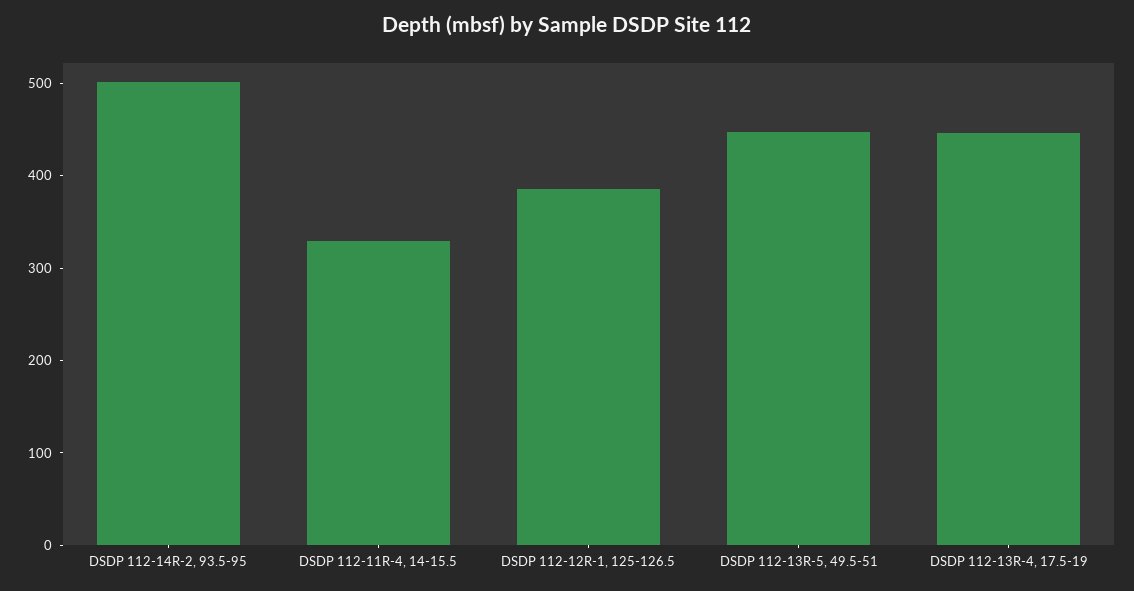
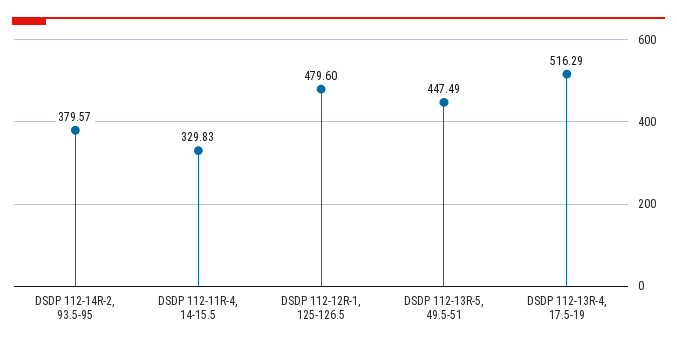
  {
-   "DSDP 112-14R-2, 93.5-95": 500,
+   "DSDP 112-14R-2, 93.5-95": 379.57,
    "DSDP 112-11R-4, 14-15.5": 329.83,
-   "DSDP 112-12R-1, 125-126.5": 380,
+   "DSDP 112-12R-1, 125-126.5": 479.6,
    "DSDP 112-13R-5, 49.5-51": 447.49,
-   "DSDP 112-13R-4, 17.5-19": 440
+   "DSDP 112-13R-4, 17.5-19": 516.29
  }

